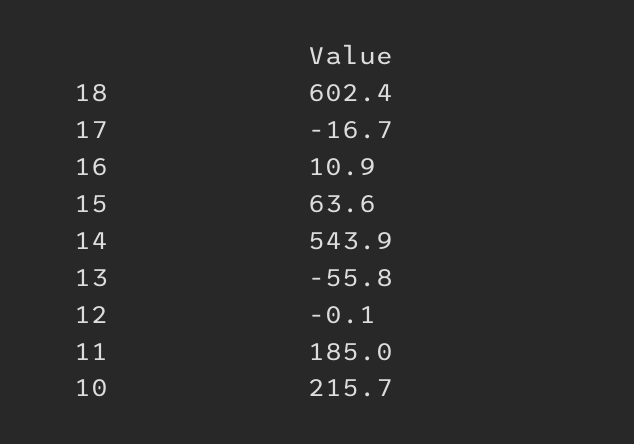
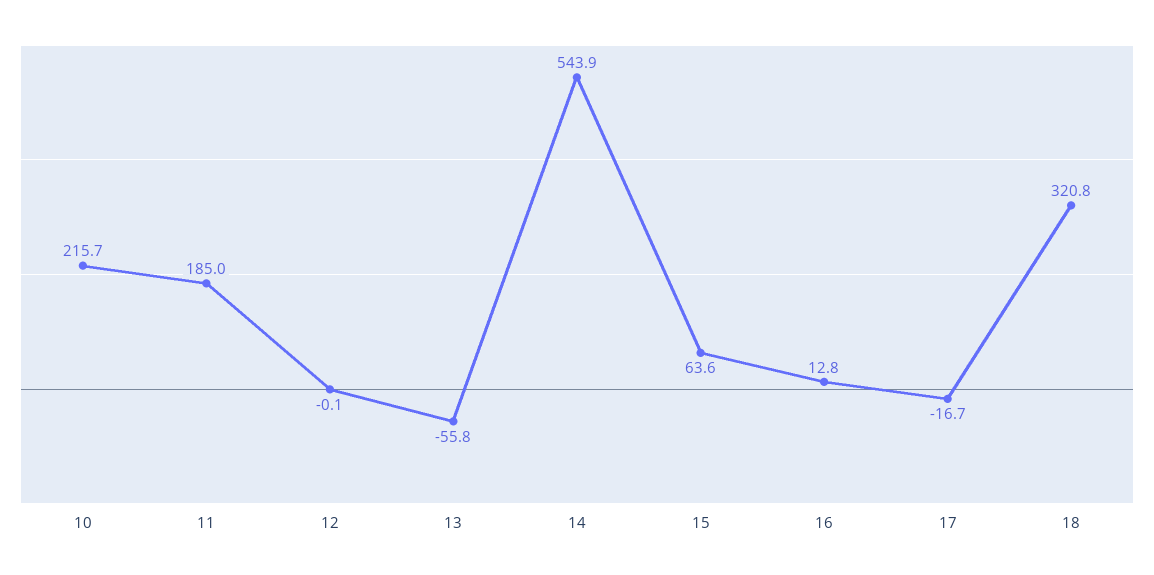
  {
-   "18": 602.4,
+   "18": 320.8,
    "17": -16.7,
-   "16": 10.9,
+   "16": 12.8,
    "15": 63.6,
    "14": 543.9,
    "13": -55.8,
    "12": -0.1,
    "11": 185,
    "10": 215.7
  }

